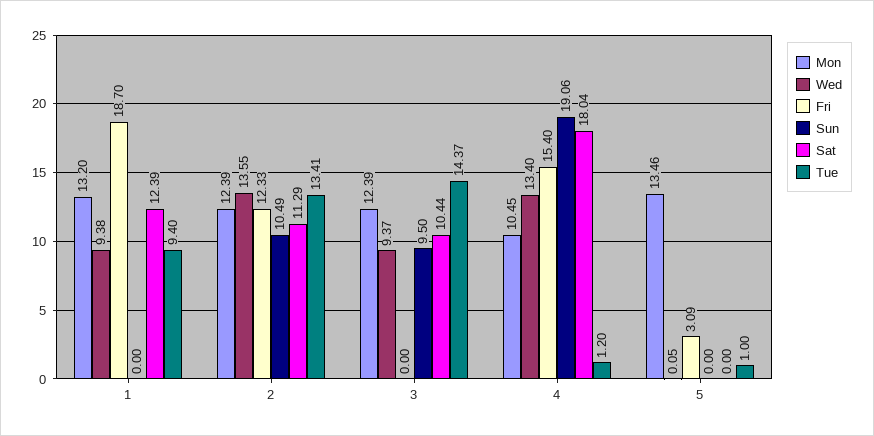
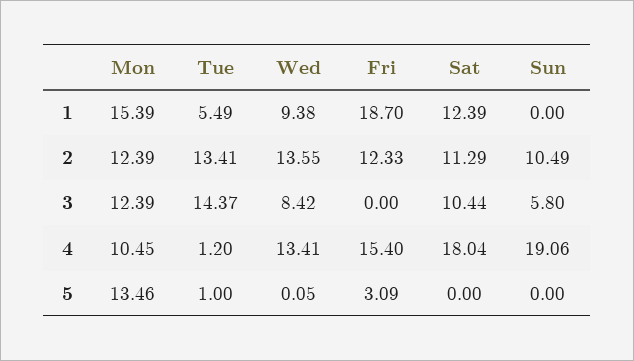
  {
    "Mon": {
-     "1": 13.2,
+     "1": 15.39,
      "2": 12.39,
      "3": 12.39,
      "4": 10.45,
      "5": 13.46
    },
    "Wed": {
      "1": 9.38,
      "2": 13.55,
-     "3": 9.37,
+     "3": 8.42,
-     "4": 13.4,
+     "4": 13.41,
      "5": 0.05
    },
    "Fri": {
      "1": 18.7,
      "2": 12.33,
      "3": 0,
      "4": 15.4,
      "5": 3.09
    },
    "Sun": {
      "1": 0,
      "2": 10.49,
-     "3": 9.5,
+     "3": 5.8,
      "4": 19.06,
      "5": 0
    },
    "Sat": {
      "1": 12.39,
      "2": 11.29,
      "3": 10.44,
      "4": 18.04,
      "5": 0
    },
    "Tue": {
-     "1": 9.4,
+     "1": 5.49,
      "2": 13.41,
      "3": 14.37,
      "4": 1.2,
      "5": 1
    }
  }

